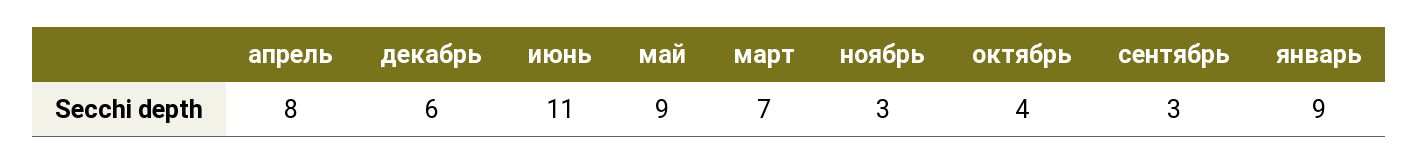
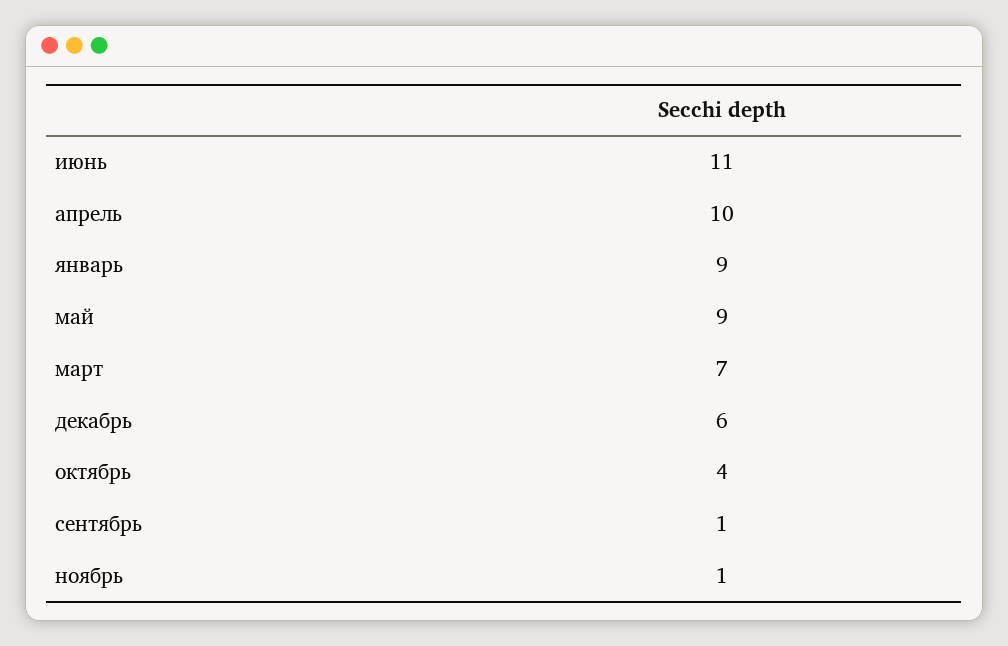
  {
-   "апрель": 8,
+   "апрель": 10,
    "декабрь": 6,
    "июнь": 11,
    "май": 9,
    "март": 7,
-   "ноябрь": 3,
+   "ноябрь": 1,
    "октябрь": 4,
-   "сентябрь": 3,
+   "сентябрь": 1,
    "январь": 9
  }

